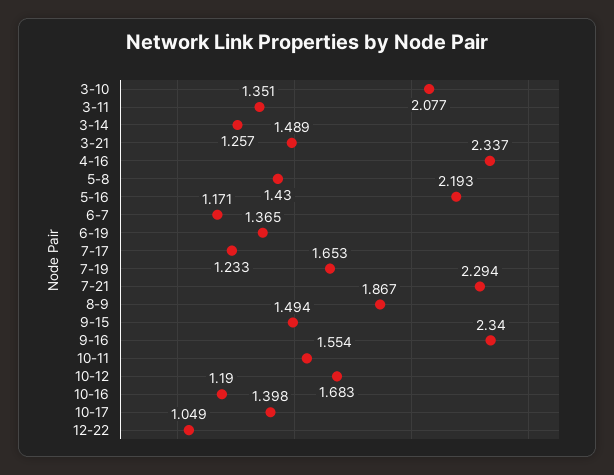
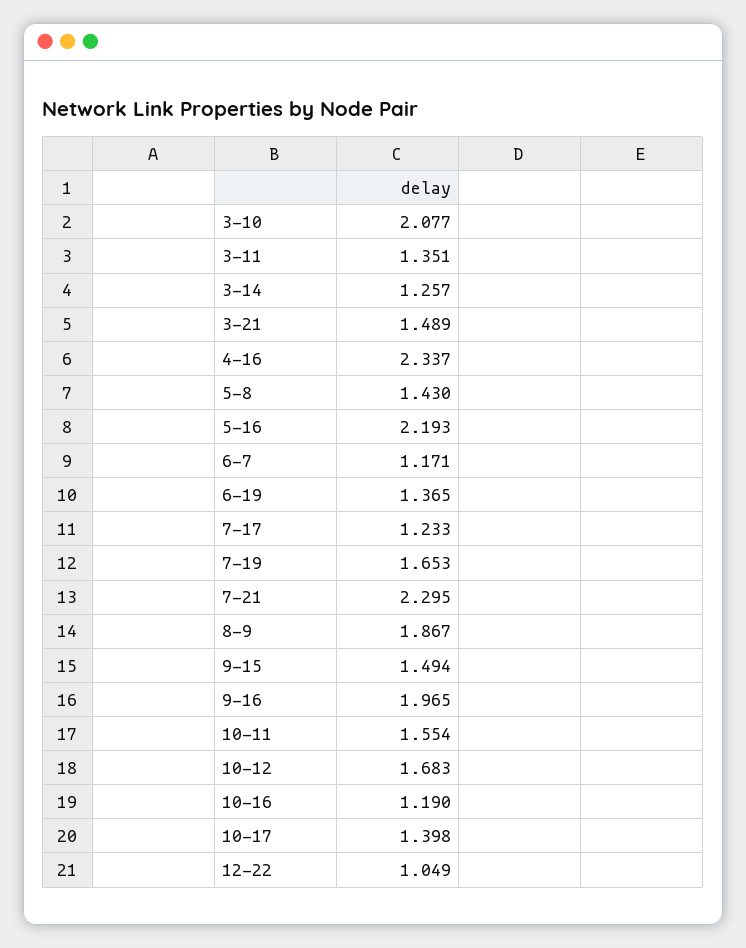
  {
    "3-10": 2.077,
    "3-11": 1.351,
    "3-14": 1.257,
    "3-21": 1.489,
    "4-16": 2.337,
    "5-8": 1.43,
    "5-16": 2.193,
    "6-7": 1.171,
    "6-19": 1.365,
    "7-17": 1.233,
    "7-19": 1.653,
-   "7-21": 2.294,
+   "7-21": 2.295,
    "8-9": 1.867,
    "9-15": 1.494,
-   "9-16": 2.34,
+   "9-16": 1.965,
    "10-11": 1.554,
    "10-12": 1.683,
    "10-16": 1.19,
    "10-17": 1.398,
    "12-22": 1.049
  }

